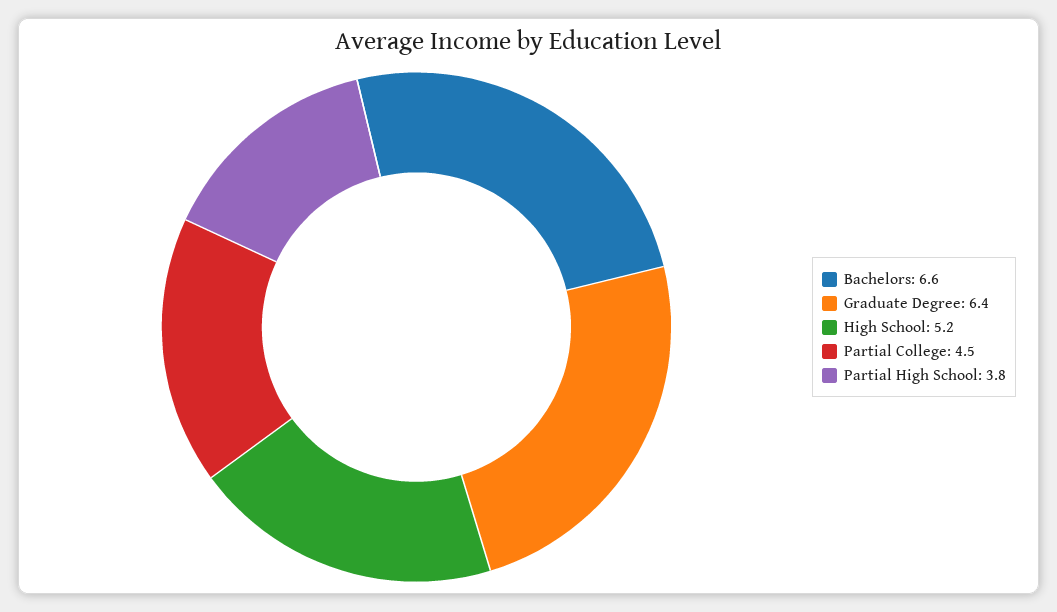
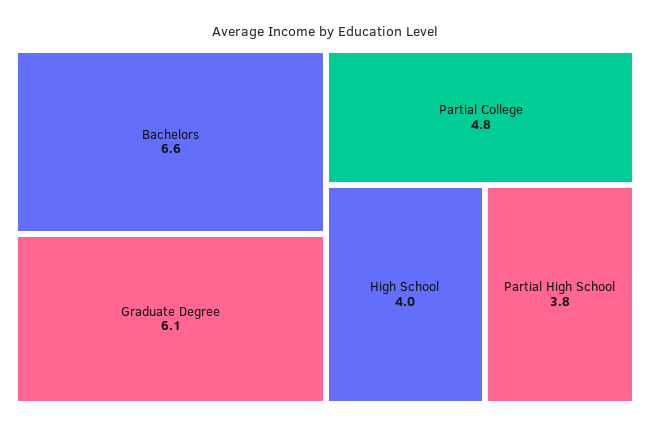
  {
    "Bachelors": 6.6,
-   "Graduate Degree": 6.4,
+   "Graduate Degree": 6.1,
-   "High School": 5.2,
+   "High School": 4,
-   "Partial College": 4.5,
+   "Partial College": 4.8,
    "Partial High School": 3.8
  }

